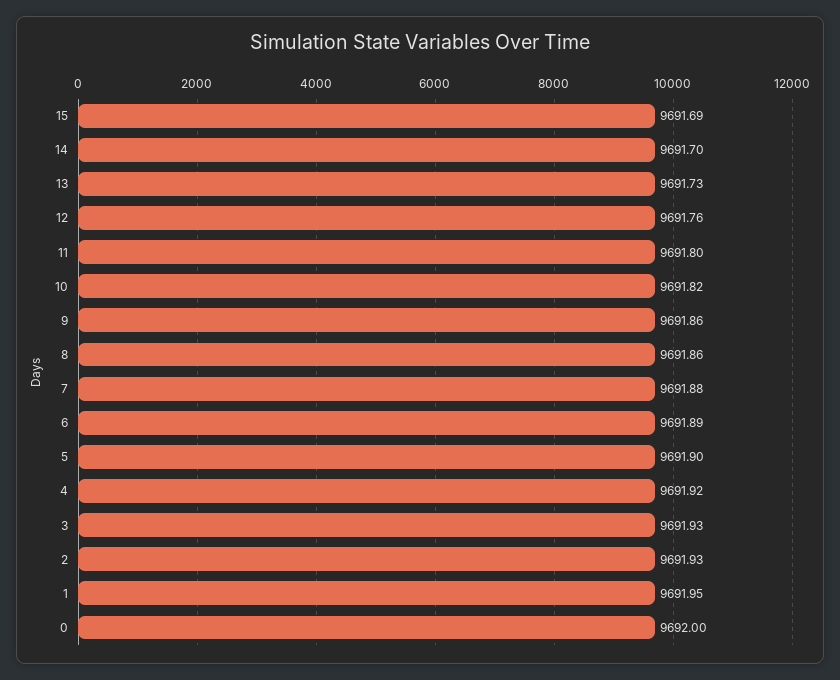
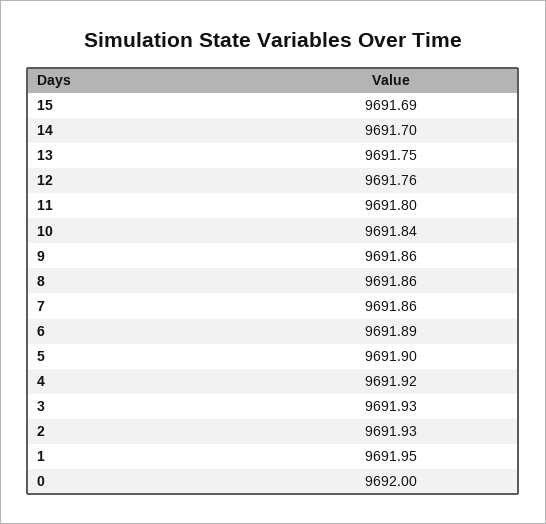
  {
    "15": 9691.69,
    "14": 9691.7,
-   "13": 9691.73,
+   "13": 9691.75,
    "12": 9691.76,
    "11": 9691.8,
-   "10": 9691.82,
+   "10": 9691.84,
    "9": 9691.86,
    "8": 9691.86,
-   "7": 9691.88,
+   "7": 9691.86,
    "6": 9691.89,
    "5": 9691.9,
    "4": 9691.92,
    "3": 9691.93,
    "2": 9691.93,
    "1": 9691.95,
    "0": 9692
  }

